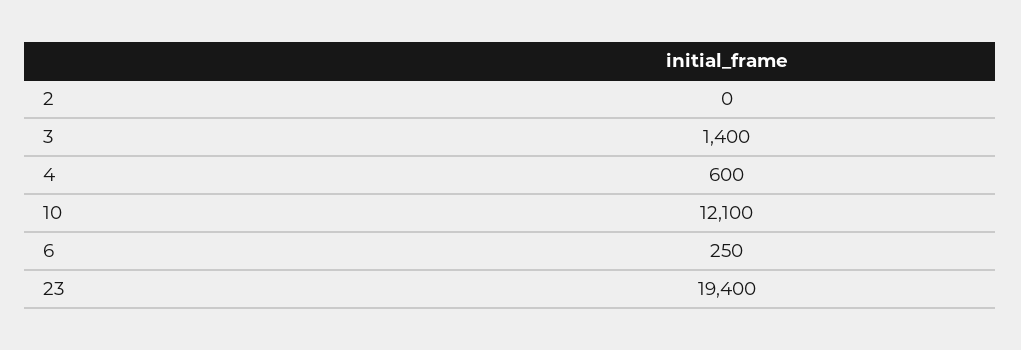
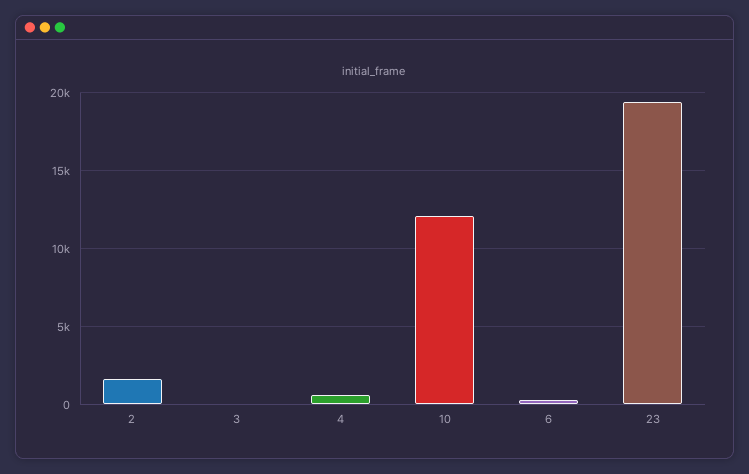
  {
-   "2": 0,
+   "2": 1500,
-   "3": 1400,
+   "3": 0,
    "4": 600,
    "10": 12100,
    "6": 250,
    "23": 19400
  }

